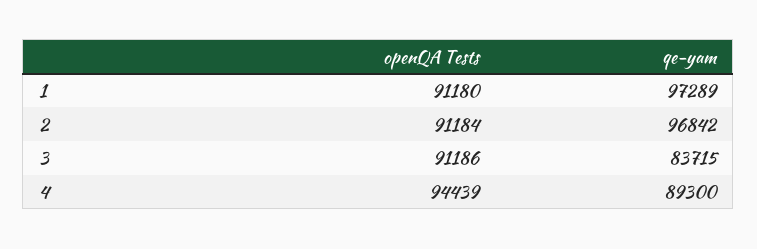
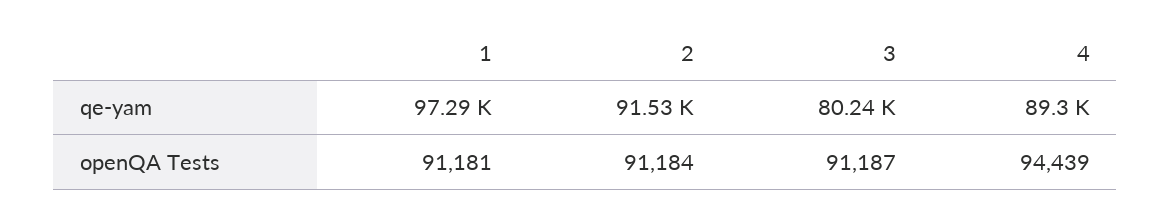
  {
    "openQA Tests": {
-     "1": 91180,
+     "1": 91181,
      "2": 91184,
-     "3": 91186,
+     "3": 91187,
      "4": 94439
    },
    "qe-yam": {
      "1": 97289,
-     "2": 96842,
+     "2": 91530,
-     "3": 83715,
+     "3": 80240,
      "4": 89300
    }
  }

